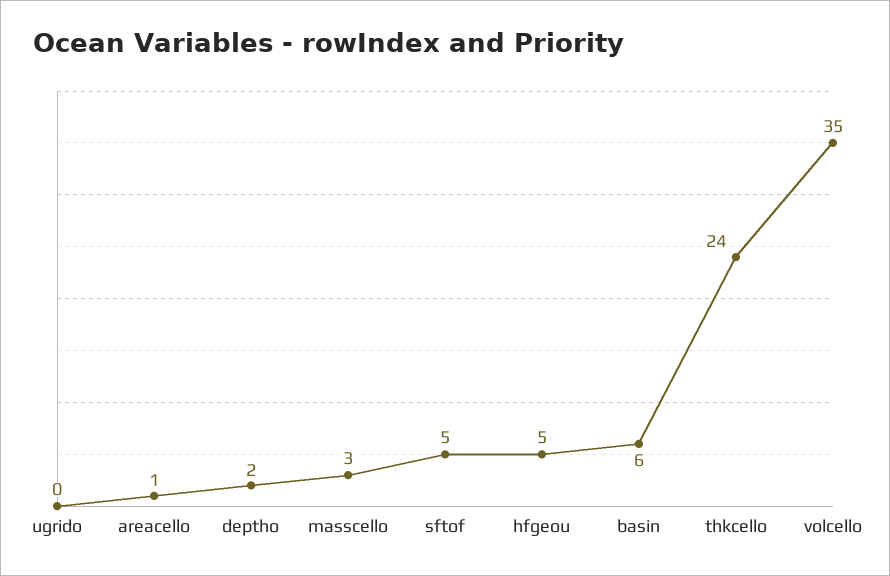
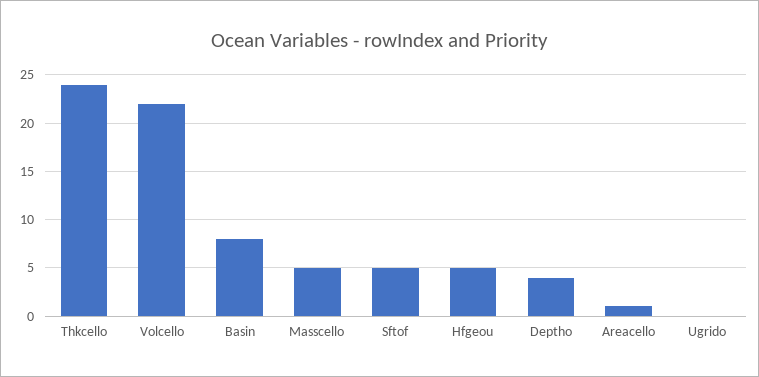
  {
    "ugrido": 0,
    "areacello": 1,
-   "deptho": 2,
+   "deptho": 4,
-   "masscello": 3,
+   "masscello": 5,
    "sftof": 5,
    "hfgeou": 5,
-   "basin": 6,
+   "basin": 8,
    "thkcello": 24,
-   "volcello": 35
+   "volcello": 22
  }

